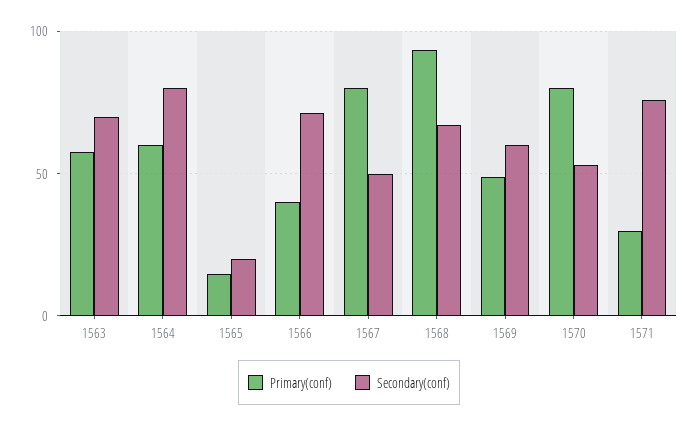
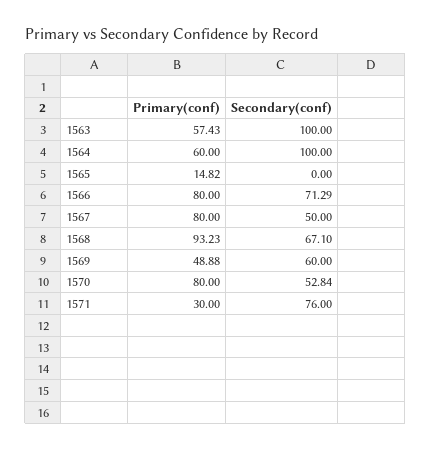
  {
    "Primary(conf)": {
      "1563": 57.43,
      "1564": 60,
      "1565": 14.82,
-     "1566": 40,
+     "1566": 80,
      "1567": 80,
      "1568": 93.23,
      "1569": 48.88,
      "1570": 80,
      "1571": 30
    },
    "Secondary(conf)": {
-     "1563": 70,
+     "1563": 100,
-     "1564": 80,
+     "1564": 100,
-     "1565": 20,
+     "1565": 0,
      "1566": 71.29,
      "1567": 50,
      "1568": 67.1,
      "1569": 60,
      "1570": 52.84,
      "1571": 76
    }
  }

